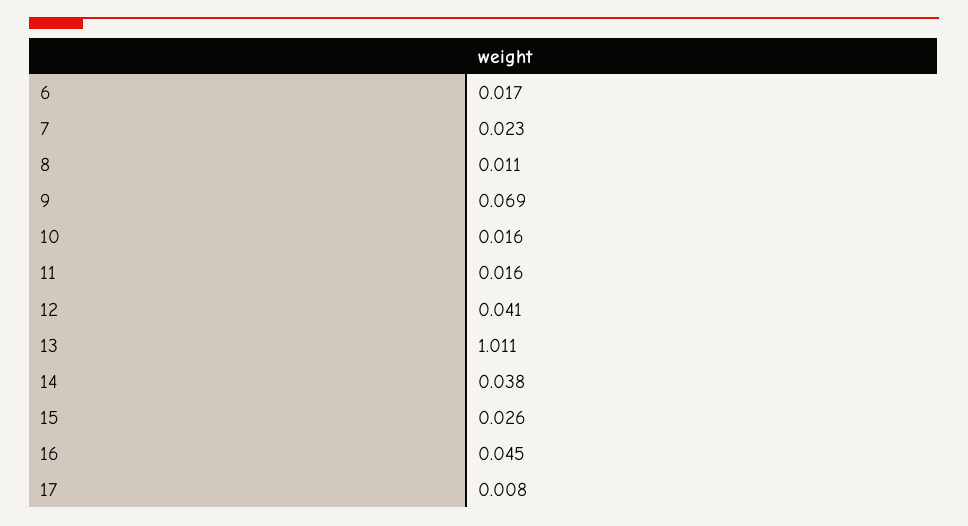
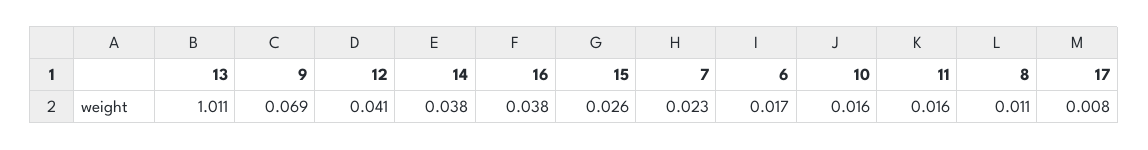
  {
    "6": 0.017,
    "7": 0.023,
    "8": 0.011,
    "9": 0.069,
    "10": 0.016,
    "11": 0.016,
    "12": 0.041,
    "13": 1.011,
    "14": 0.038,
    "15": 0.026,
-   "16": 0.045,
+   "16": 0.038,
    "17": 0.008
  }

